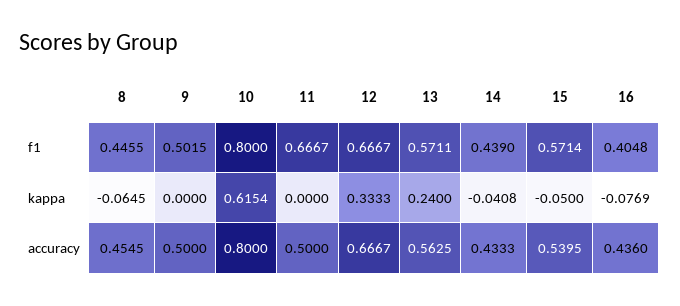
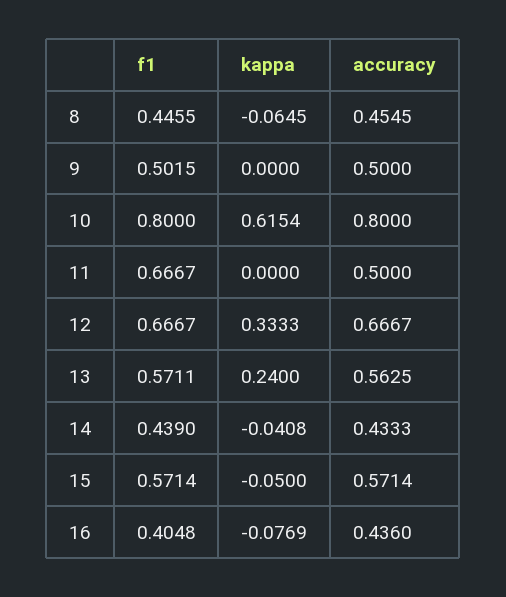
  {
    "8": {
      "f1": 0.4455,
      "kappa": -0.0645,
      "accuracy": 0.4545
    },
    "9": {
      "f1": 0.5015,
      "kappa": 0,
      "accuracy": 0.5
    },
    "10": {
      "f1": 0.8,
      "kappa": 0.6154,
      "accuracy": 0.8
    },
    "11": {
      "f1": 0.6667,
      "kappa": 0,
      "accuracy": 0.5
    },
    "12": {
      "f1": 0.6667,
      "kappa": 0.3333,
      "accuracy": 0.6667
    },
    "13": {
      "f1": 0.5711,
      "kappa": 0.24,
      "accuracy": 0.5625
    },
    "14": {
      "f1": 0.439,
      "kappa": -0.0408,
      "accuracy": 0.4333
    },
    "15": {
      "f1": 0.5714,
      "kappa": -0.05,
-     "accuracy": 0.5395
+     "accuracy": 0.5714
    },
    "16": {
      "f1": 0.4048,
      "kappa": -0.0769,
      "accuracy": 0.436
    }
  }

